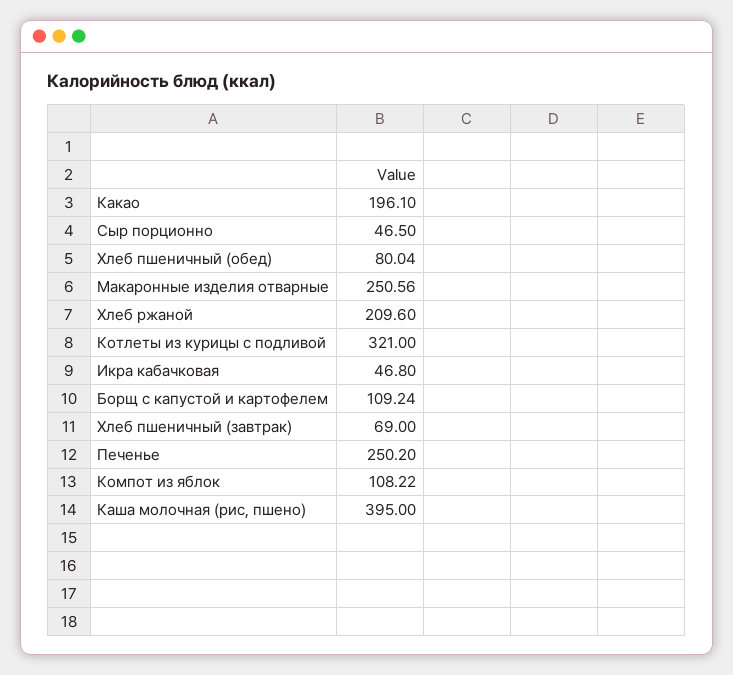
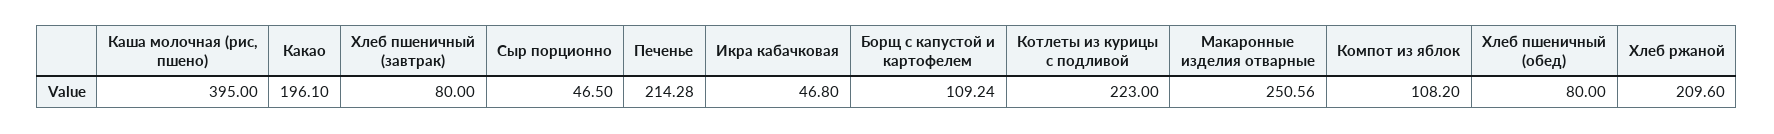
  {
    "Какао": 196.1,
    "Сыр порционно": 46.5,
-   "Хлеб пшеничный (обед)": 80.04,
+   "Хлеб пшеничный (обед)": 80,
    "Макаронные изделия отварные": 250.56,
    "Хлеб ржаной": 209.6,
-   "Котлеты из курицы с подливой": 321,
+   "Котлеты из курицы с подливой": 223,
    "Икра кабачковая": 46.8,
    "Борщ с капустой и картофелем": 109.24,
-   "Хлеб пшеничный (завтрак)": 69,
+   "Хлеб пшеничный (завтрак)": 80,
-   "Печенье": 250.2,
+   "Печенье": 214.28,
-   "Компот из яблок": 108.22,
+   "Компот из яблок": 108.2,
    "Каша молочная (рис, пшено)": 395
  }

